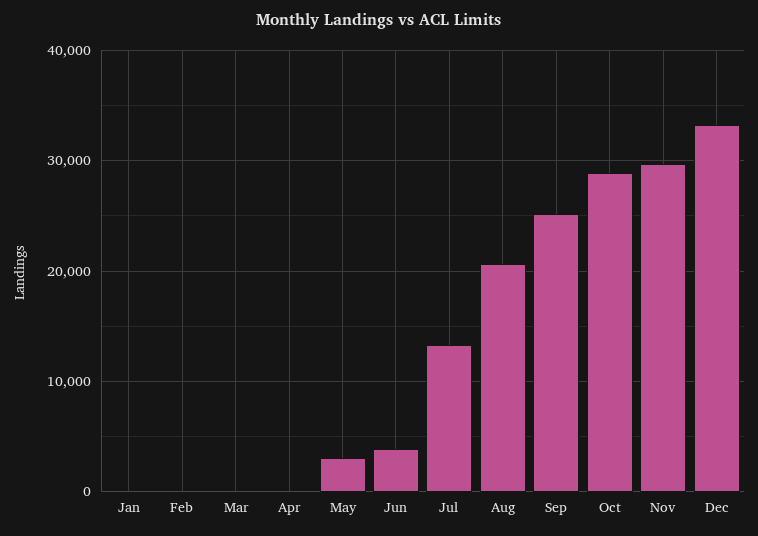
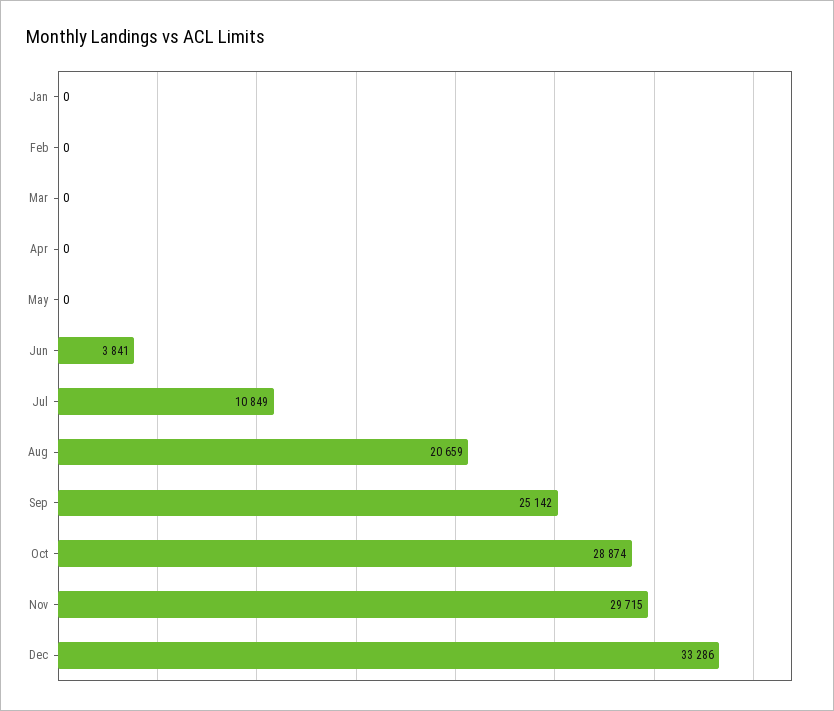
  {
    "Jan": 0,
    "Feb": 0,
    "Mar": 0,
    "Apr": 0,
-   "May": 3000,
+   "May": 0,
    "Jun": 3841,
-   "Jul": 13000,
+   "Jul": 10849,
    "Aug": 20659,
    "Sep": 25142,
    "Oct": 28874,
    "Nov": 29715,
    "Dec": 33286
  }

